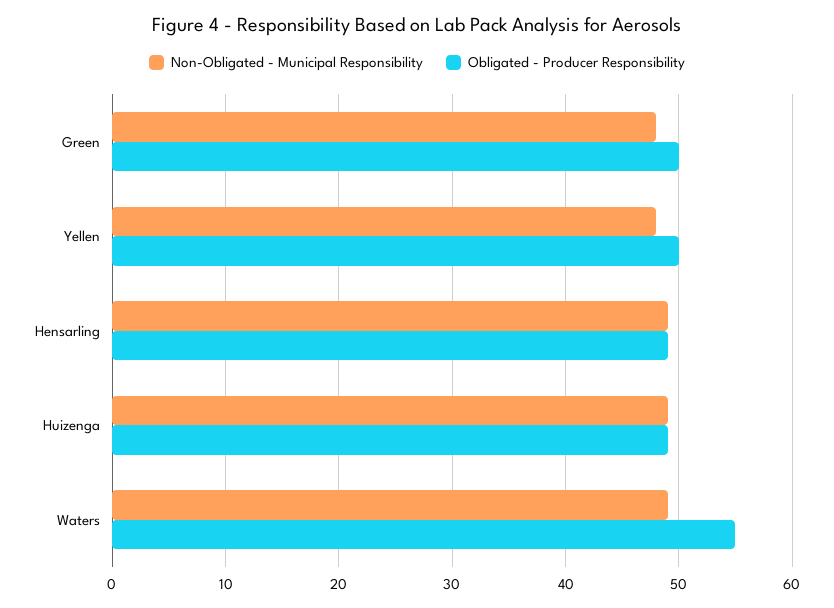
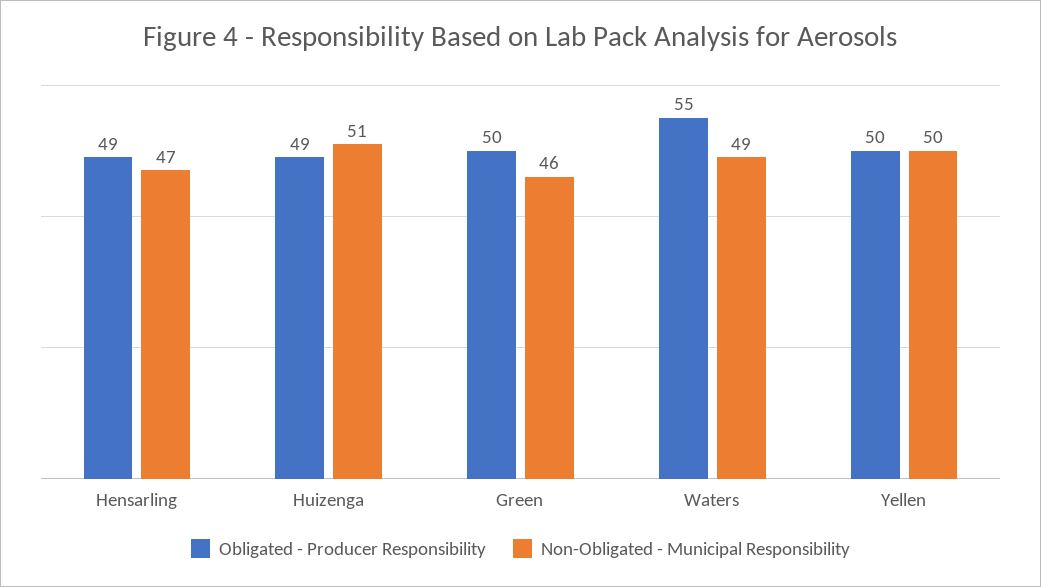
  {
    "Non-Obligated - Municipal Responsibility": {
-     "Green": 48,
+     "Green": 46,
-     "Yellen": 48,
+     "Yellen": 50,
-     "Hensarling": 49,
+     "Hensarling": 47,
-     "Huizenga": 49,
+     "Huizenga": 51,
      "Waters": 49
    },
    "Obligated - Producer Responsibility": {
      "Green": 50,
      "Yellen": 50,
      "Hensarling": 49,
      "Huizenga": 49,
      "Waters": 55
    }
  }

